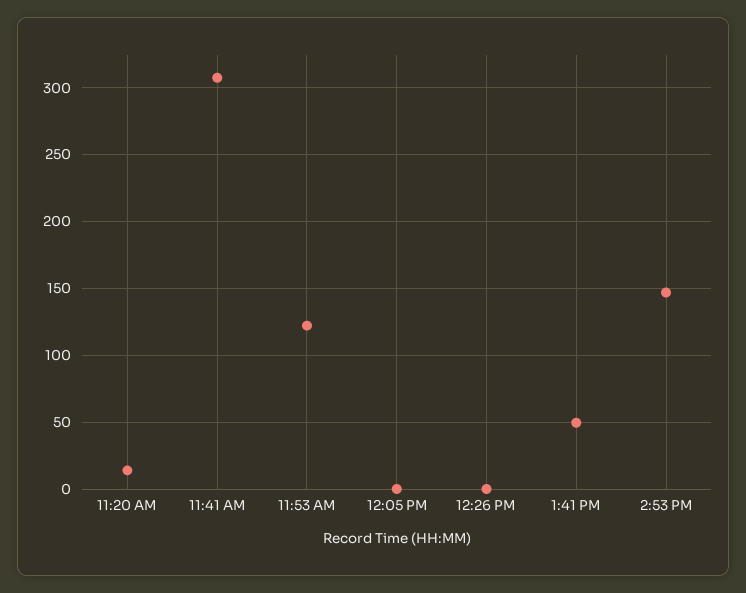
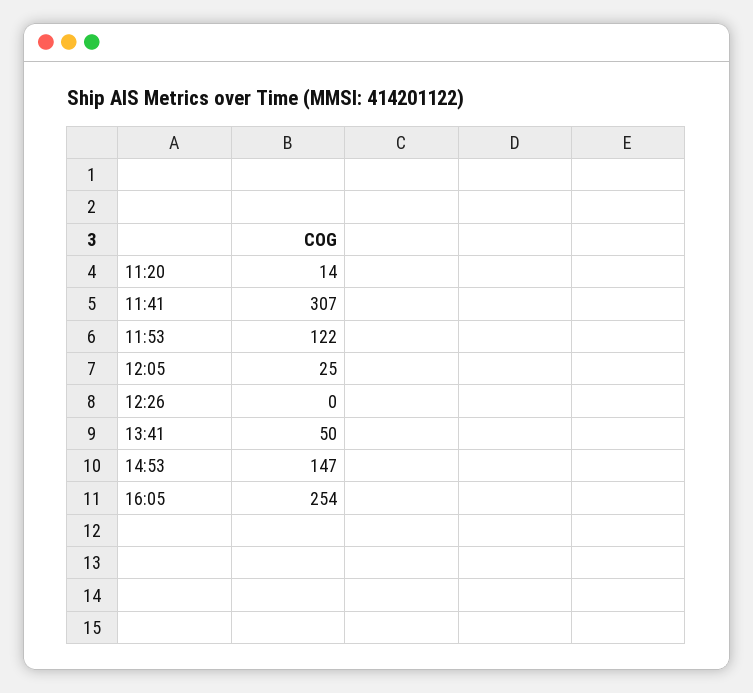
  {
    "11:20 AM": 14,
    "11:41 AM": 307,
    "11:53 AM": 122,
-   "12:05 PM": 0,
+   "12:05 PM": 25,
    "12:26 PM": 0,
    "1:41 PM": 50,
-   "2:53 PM": 147
+   "2:53 PM": 147,
+   "16:05": 254
  }

